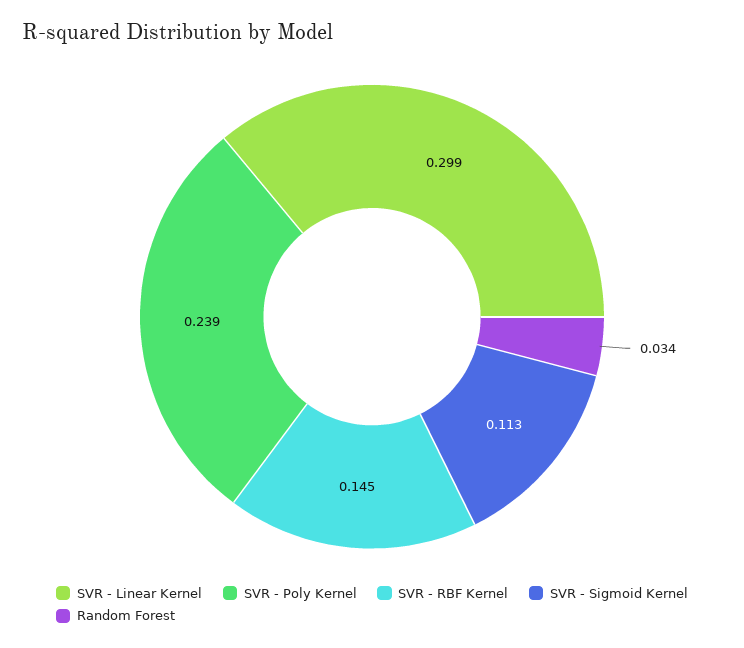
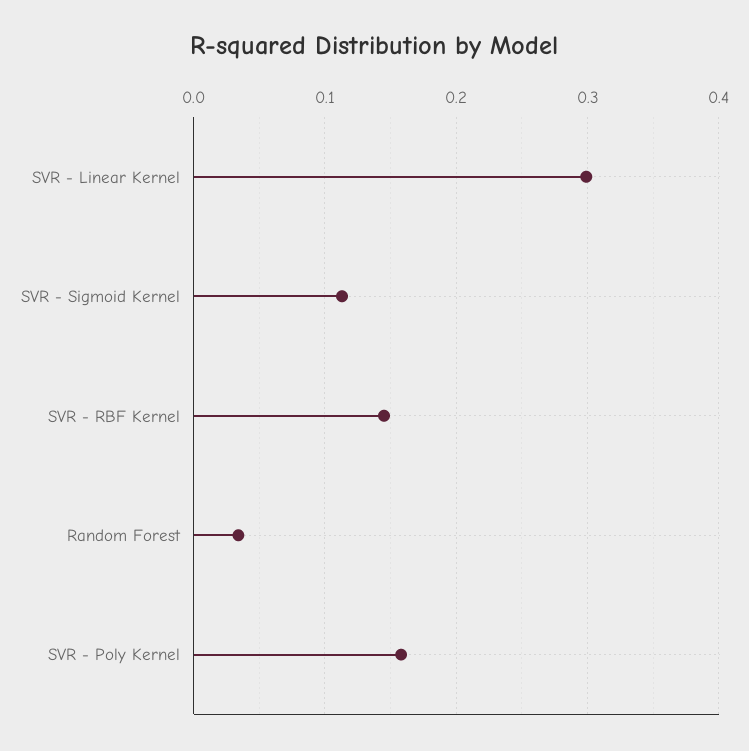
  {
    "SVR - Linear Kernel": 0.299,
-   "SVR - Poly Kernel": 0.239,
+   "SVR - Poly Kernel": 0.16,
    "SVR - RBF Kernel": 0.145,
    "SVR - Sigmoid Kernel": 0.113,
    "Random Forest": 0.034
  }

